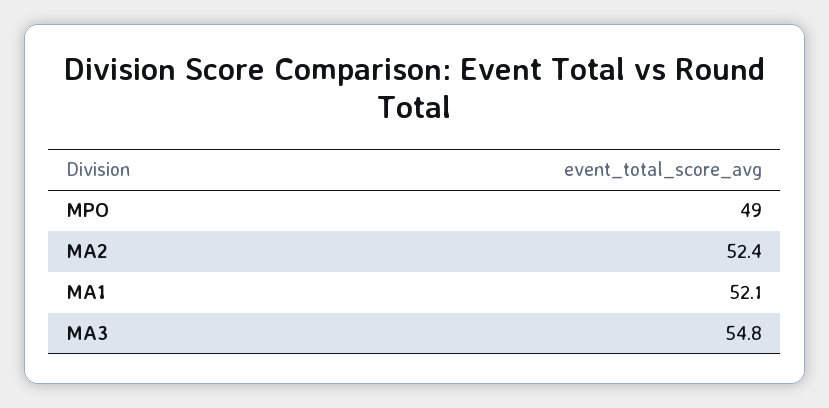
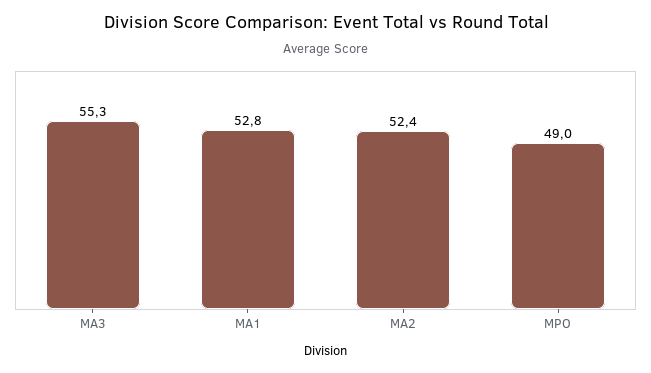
  {
    "MPO": 49,
    "MA2": 52.4,
-   "MA1": 52.1,
+   "MA1": 52.8,
-   "MA3": 54.8
+   "MA3": 55.3
  }

